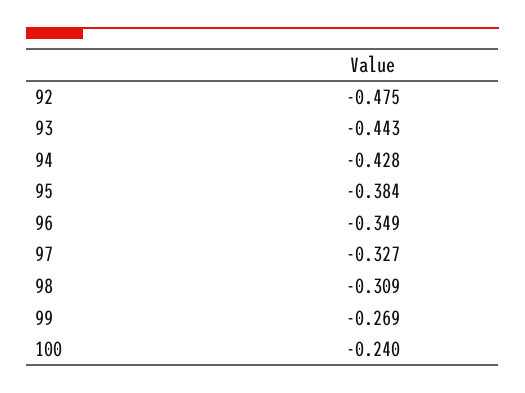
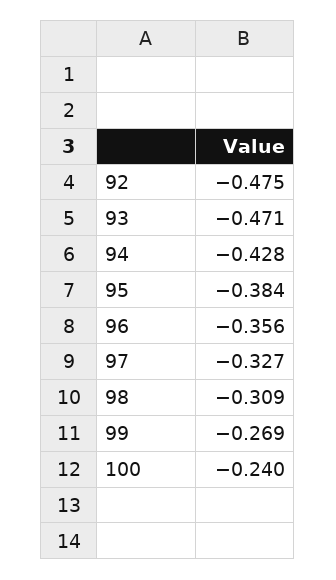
  {
    "92": -0.475,
-   "93": -0.443,
+   "93": -0.471,
    "94": -0.428,
    "95": -0.384,
-   "96": -0.349,
+   "96": -0.356,
    "97": -0.327,
    "98": -0.309,
    "99": -0.269,
    "100": -0.24
  }

